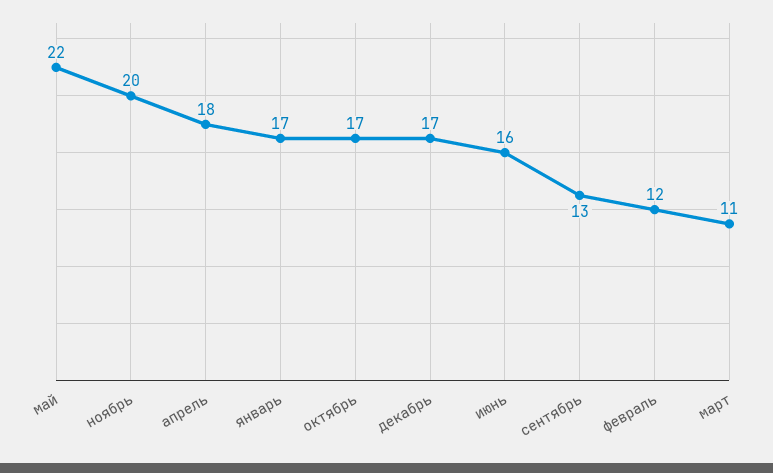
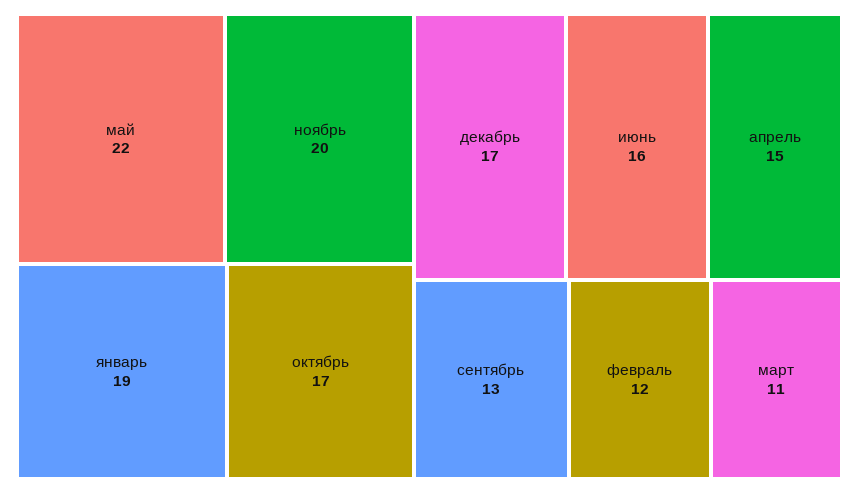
  {
    "май": 22,
    "ноябрь": 20,
-   "апрель": 18,
+   "апрель": 15,
-   "январь": 17,
+   "январь": 19,
    "октябрь": 17,
    "декабрь": 17,
    "июнь": 16,
    "сентябрь": 13,
    "февраль": 12,
    "март": 11
  }

